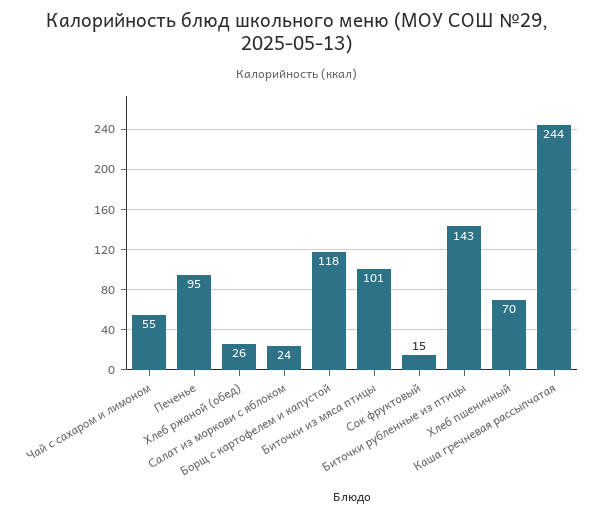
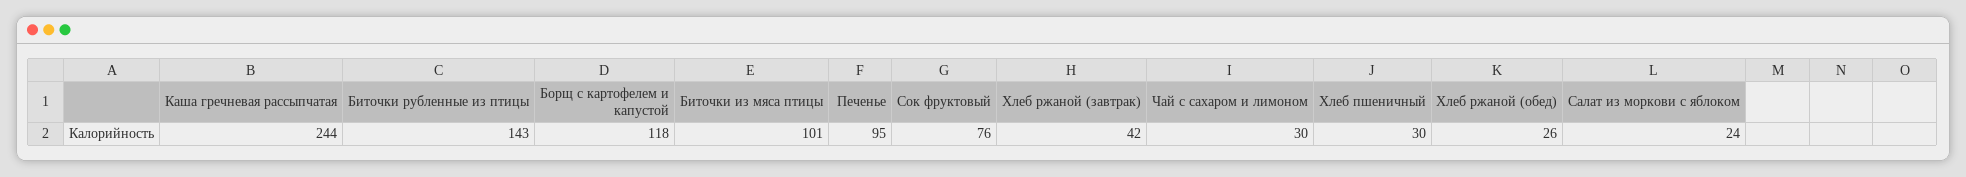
  {
-   "Чай с сахаром и лимоном": 55,
+   "Чай с сахаром и лимоном": 30,
    "Печенье": 95,
    "Хлеб ржаной (обед)": 26,
    "Салат из моркови с яблоком": 24,
    "Борщ с картофелем и капустой": 118,
    "Биточки из мяса птицы": 101,
-   "Сок фруктовый": 15,
+   "Сок фруктовый": 76,
    "Биточки рубленные из птицы": 143,
-   "Хлеб пшеничный": 70,
+   "Хлеб пшеничный": 30,
-   "Каша гречневая рассыпчатая": 244
+   "Каша гречневая рассыпчатая": 244,
+   "Хлеб ржаной (завтрак)": 42
  }

